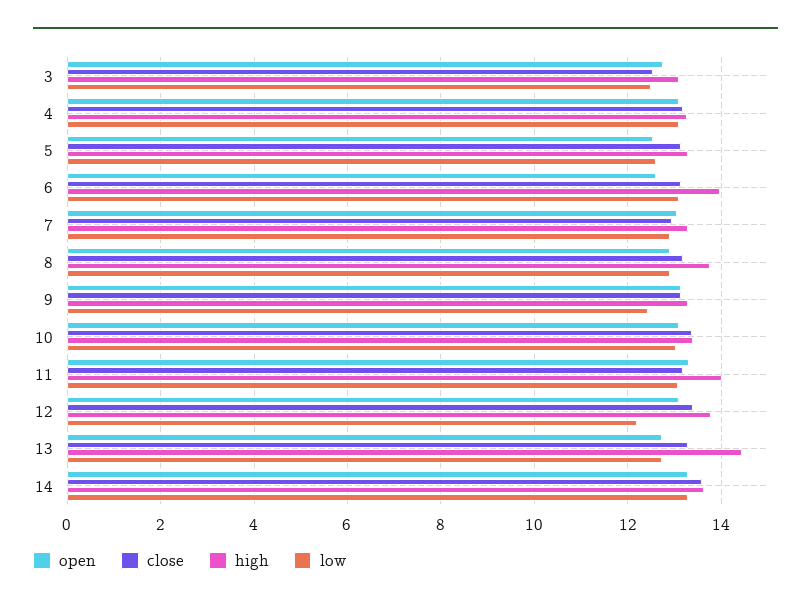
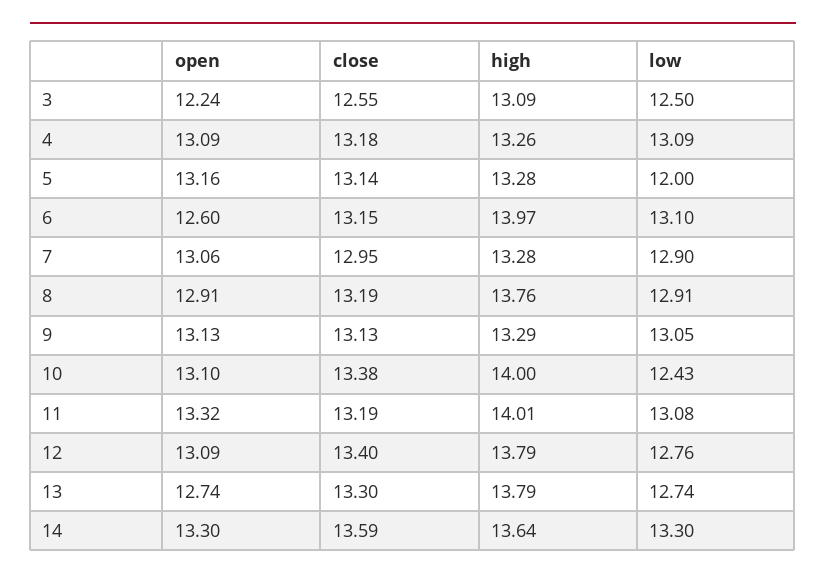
  {
    "open": {
-     "3": 12.8,
+     "3": 12.24,
      "4": 13.09,
-     "5": 12.6,
+     "5": 13.16,
      "6": 12.6,
      "7": 13.06,
      "8": 12.91,
      "9": 13.13,
      "10": 13.1,
      "11": 13.32,
      "12": 13.09,
      "13": 12.74,
      "14": 13.3
    },
    "close": {
      "3": 12.55,
      "4": 13.18,
      "5": 13.14,
      "6": 13.15,
      "7": 12.95,
      "8": 13.19,
      "9": 13.13,
      "10": 13.38,
      "11": 13.19,
      "12": 13.4,
      "13": 13.3,
      "14": 13.59
    },
    "high": {
      "3": 13.09,
      "4": 13.26,
      "5": 13.28,
      "6": 13.97,
      "7": 13.28,
      "8": 13.76,
      "9": 13.29,
-     "10": 13.4,
+     "10": 14,
      "11": 14.01,
      "12": 13.79,
-     "13": 14.4,
+     "13": 13.79,
      "14": 13.64
    },
    "low": {
      "3": 12.5,
      "4": 13.09,
-     "5": 12.6,
+     "5": 12,
      "6": 13.1,
      "7": 12.9,
      "8": 12.91,
-     "9": 12.4,
+     "9": 13.05,
-     "10": 13,
+     "10": 12.43,
      "11": 13.08,
-     "12": 12.2,
+     "12": 12.76,
      "13": 12.74,
      "14": 13.3
    }
  }

